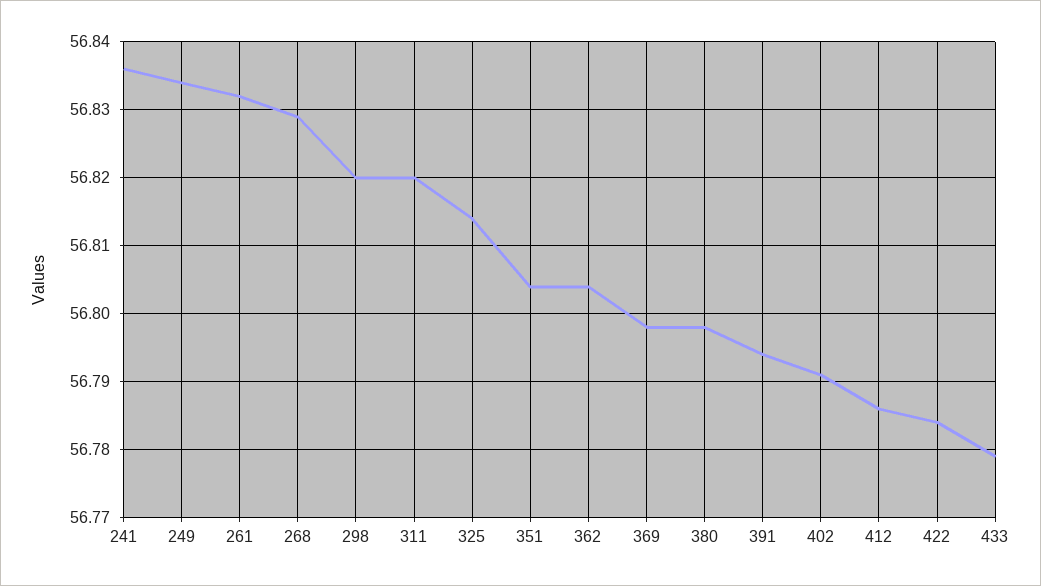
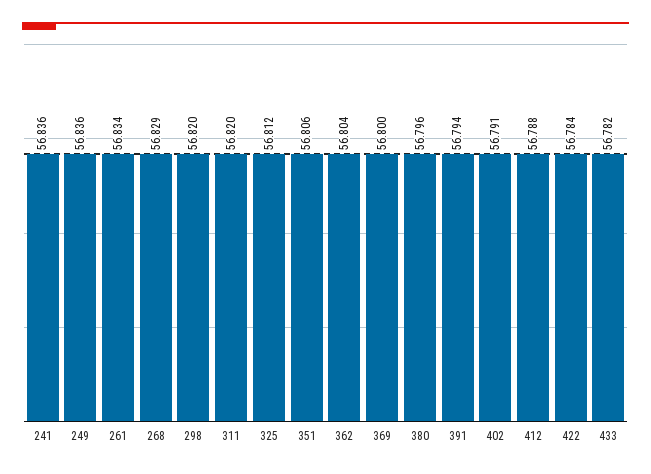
  {
    "241": 56.836,
-   "249": 56.834,
+   "249": 56.836,
-   "261": 56.832,
+   "261": 56.834,
    "268": 56.829,
    "298": 56.82,
    "311": 56.82,
-   "325": 56.814,
+   "325": 56.812,
-   "351": 56.804,
+   "351": 56.806,
    "362": 56.804,
-   "369": 56.798,
+   "369": 56.8,
-   "380": 56.798,
+   "380": 56.796,
    "391": 56.794,
    "402": 56.791,
-   "412": 56.786,
+   "412": 56.788,
    "422": 56.784,
-   "433": 56.779
+   "433": 56.782
  }

